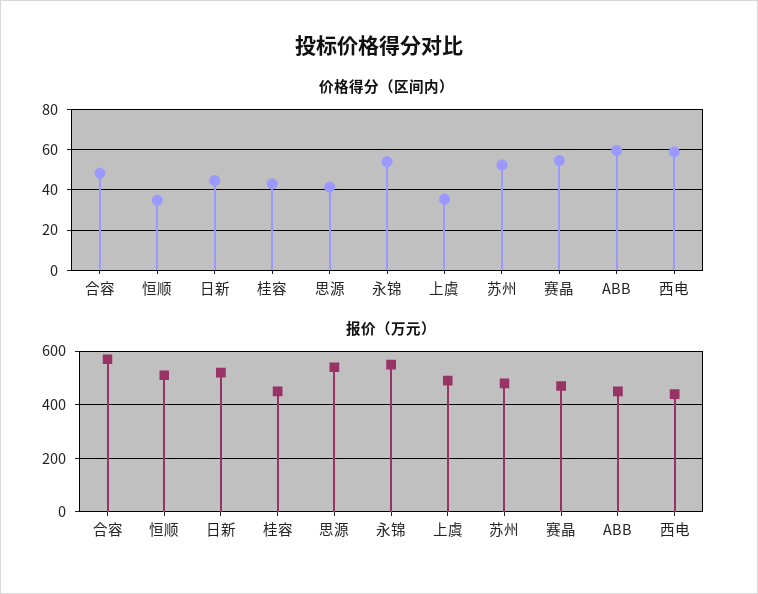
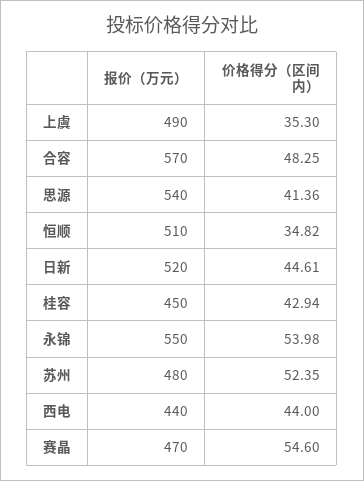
  {
    "价格得分（区间内）": {
      "合容": 48.25,
      "恒顺": 34.82,
      "日新": 44.61,
      "桂容": 42.94,
      "思源": 41.36,
      "永锦": 53.98,
      "上虞": 35.3,
      "苏州": 52.35,
      "赛晶": 54.6,
-     "ABB": 60,
-     "西电": 60
+     "西电": 44
    },
    "报价（万元）": {
      "合容": 570,
      "恒顺": 510,
      "日新": 520,
      "桂容": 450,
      "思源": 540,
      "永锦": 550,
      "上虞": 490,
      "苏州": 480,
      "赛晶": 470,
-     "ABB": 450,
      "西电": 440
    }
  }

